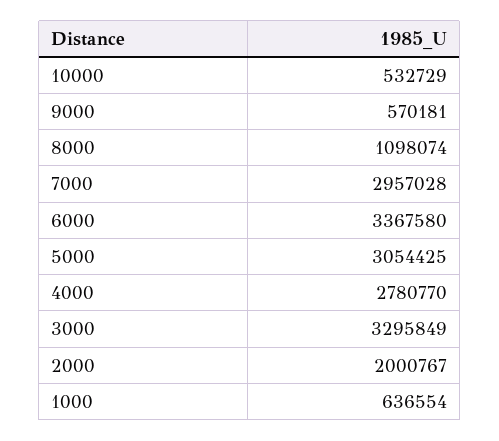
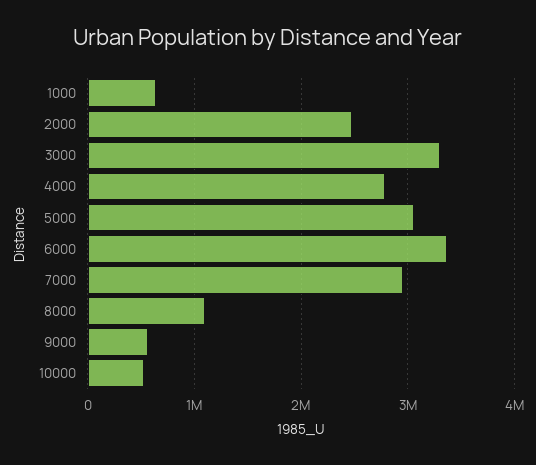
  {
    "10000": 532729,
    "9000": 570181,
    "8000": 1098074,
    "7000": 2957028,
    "6000": 3367580,
    "5000": 3054425,
    "4000": 2780770,
    "3000": 3295849,
-   "2000": 2000767,
+   "2000": 2500000,
    "1000": 636554
  }

